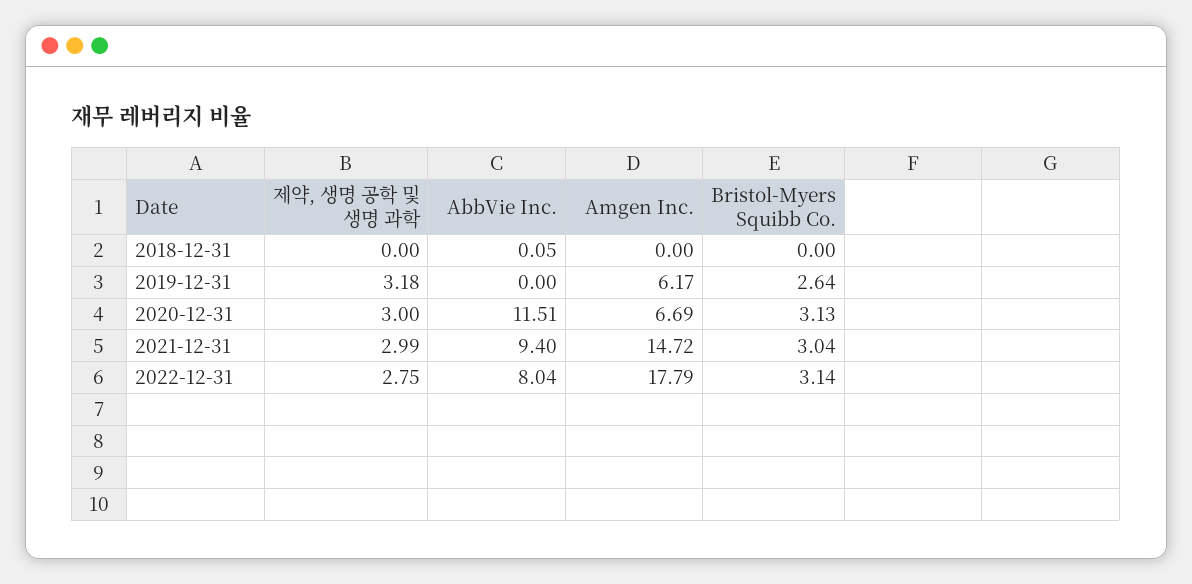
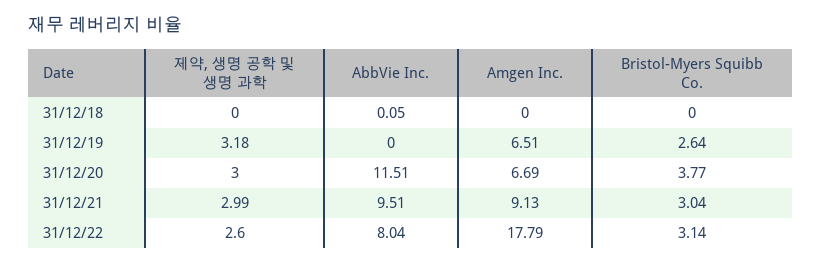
  {
    "제약, 생명 공학 및 생명 과학": {
      "2018-12-31": 0,
      "2019-12-31": 3.18,
      "2020-12-31": 3,
      "2021-12-31": 2.99,
-     "2022-12-31": 2.75
+     "2022-12-31": 2.6
    },
    "AbbVie Inc.": {
      "2018-12-31": 0.05,
      "2019-12-31": 0,
      "2020-12-31": 11.51,
-     "2021-12-31": 9.4,
+     "2021-12-31": 9.51,
      "2022-12-31": 8.04
    },
    "Amgen Inc.": {
      "2018-12-31": 0,
-     "2019-12-31": 6.17,
+     "2019-12-31": 6.51,
      "2020-12-31": 6.69,
-     "2021-12-31": 14.72,
+     "2021-12-31": 9.13,
      "2022-12-31": 17.79
    },
    "Bristol-Myers Squibb Co.": {
      "2018-12-31": 0,
      "2019-12-31": 2.64,
-     "2020-12-31": 3.13,
+     "2020-12-31": 3.77,
      "2021-12-31": 3.04,
      "2022-12-31": 3.14
    }
  }

